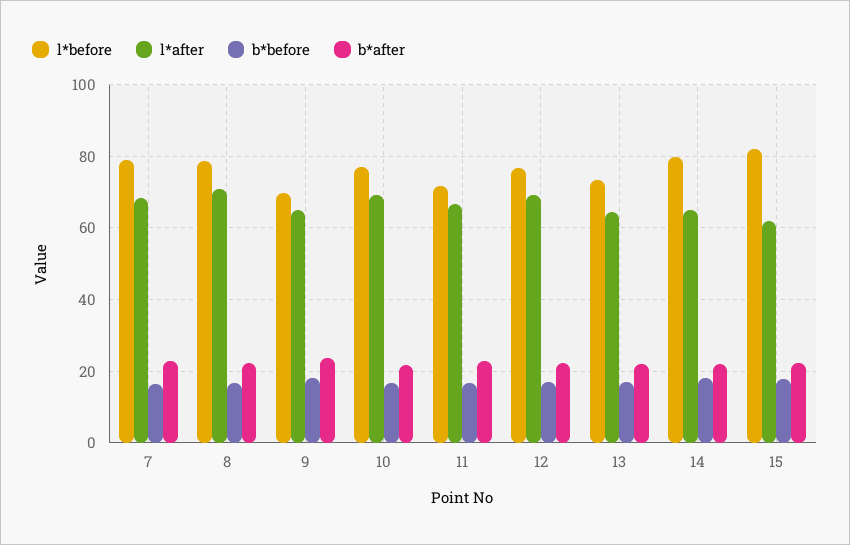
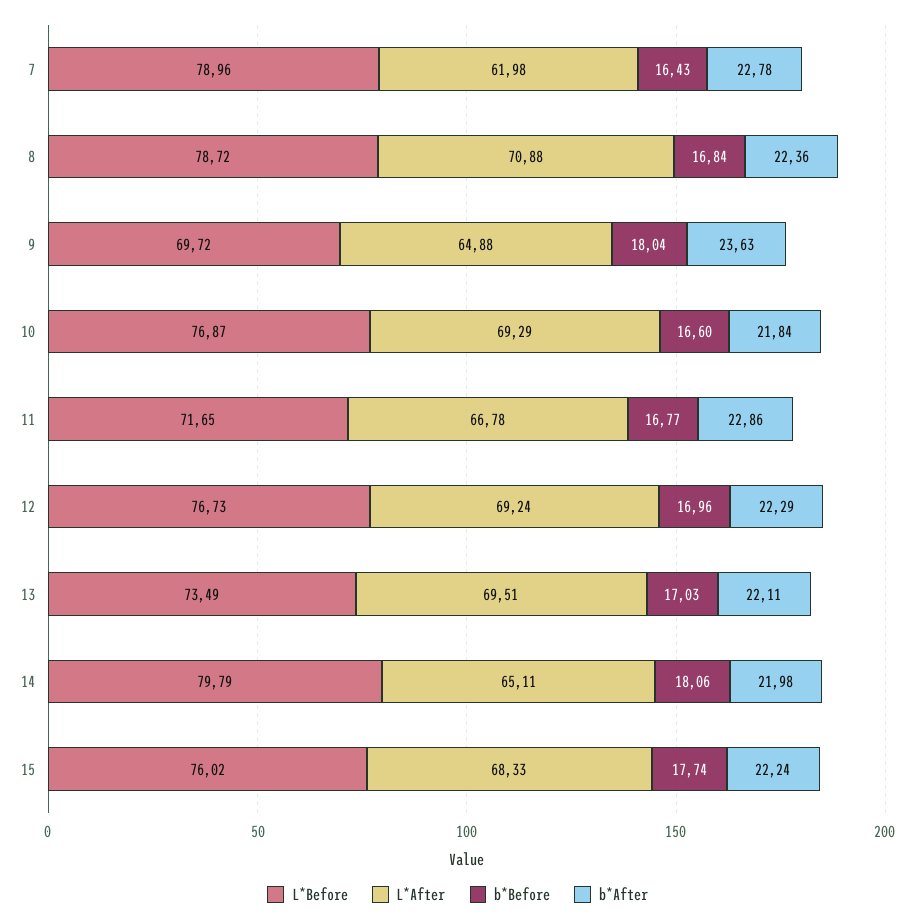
  {
    "l*before": {
      "7": 78.96,
      "8": 78.72,
      "9": 69.72,
      "10": 76.87,
      "11": 71.65,
      "12": 76.73,
      "13": 73.49,
      "14": 79.79,
-     "15": 82
+     "15": 76.02
    },
    "l*after": {
-     "7": 68,
+     "7": 61.98,
      "8": 70.88,
      "9": 64.88,
      "10": 69.29,
      "11": 66.78,
      "12": 69.24,
-     "13": 64,
+     "13": 69.51,
      "14": 65.11,
-     "15": 62
+     "15": 68.33
    },
    "b*before": {
      "7": 16.43,
      "8": 16.84,
      "9": 18.04,
      "10": 16.6,
      "11": 16.77,
      "12": 16.96,
      "13": 17.03,
      "14": 18.06,
      "15": 17.74
    },
    "b*after": {
      "7": 22.78,
      "8": 22.36,
      "9": 23.63,
      "10": 21.84,
      "11": 22.86,
      "12": 22.29,
      "13": 22.11,
      "14": 21.98,
      "15": 22.24
    }
  }

